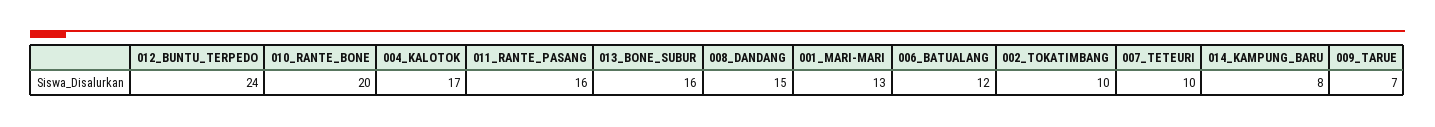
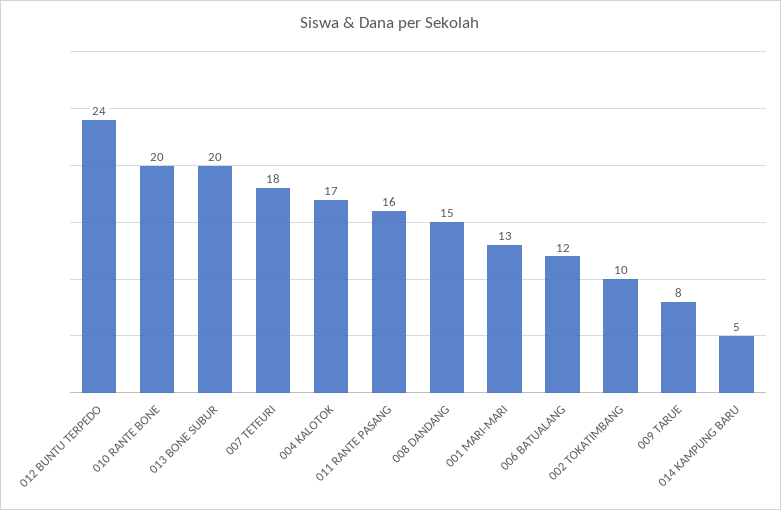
  {
    "012_BUNTU_TERPEDO": 24,
    "010_RANTE_BONE": 20,
    "004_KALOTOK": 17,
    "011_RANTE_PASANG": 16,
-   "013_BONE_SUBUR": 16,
+   "013_BONE_SUBUR": 20,
    "008_DANDANG": 15,
    "001_MARI-MARI": 13,
    "006_BATUALANG": 12,
    "002_TOKATIMBANG": 10,
-   "007_TETEURI": 10,
+   "007_TETEURI": 18,
-   "014_KAMPUNG_BARU": 8,
+   "014_KAMPUNG_BARU": 5,
-   "009_TARUE": 7
+   "009_TARUE": 8
  }

